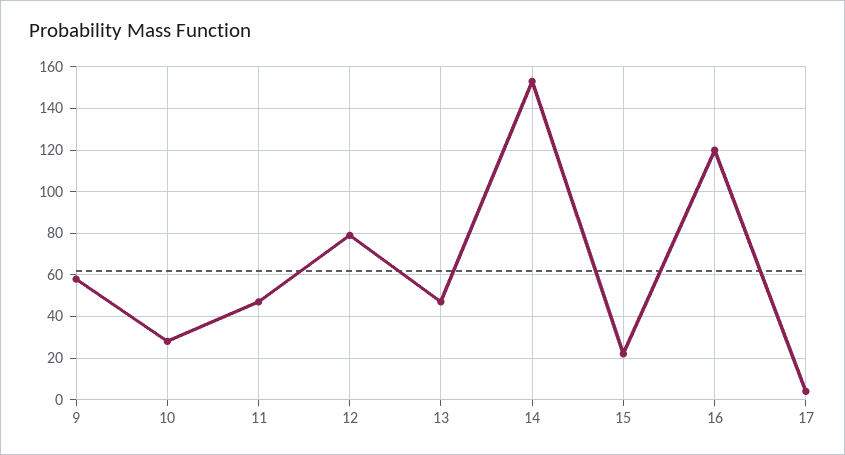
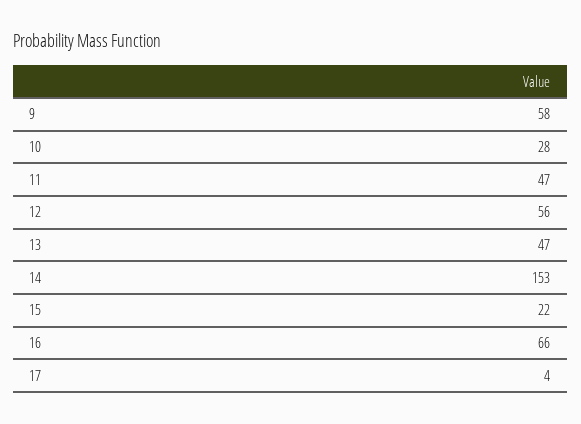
  {
    "9": 58,
    "10": 28,
    "11": 47,
-   "12": 80,
+   "12": 56,
    "13": 47,
    "14": 153,
    "15": 22,
-   "16": 120,
+   "16": 66,
    "17": 4
  }

